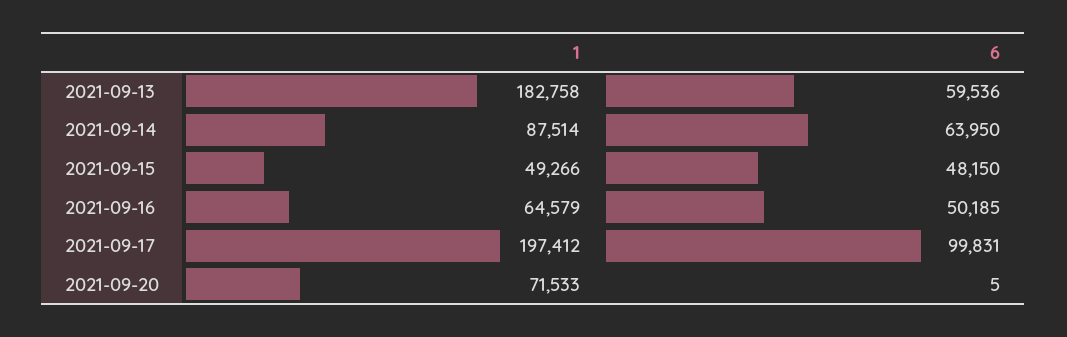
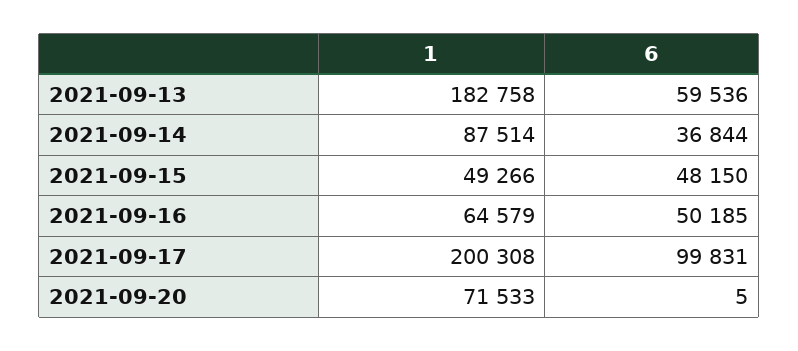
  {
    "1": {
      "2021-09-13": 182758,
      "2021-09-14": 87514,
      "2021-09-15": 49266,
      "2021-09-16": 64579,
-     "2021-09-17": 197412,
+     "2021-09-17": 200308,
      "2021-09-20": 71533
    },
    "6": {
      "2021-09-13": 59536,
-     "2021-09-14": 63950,
+     "2021-09-14": 36844,
      "2021-09-15": 48150,
      "2021-09-16": 50185,
      "2021-09-17": 99831,
      "2021-09-20": 5
    }
  }

